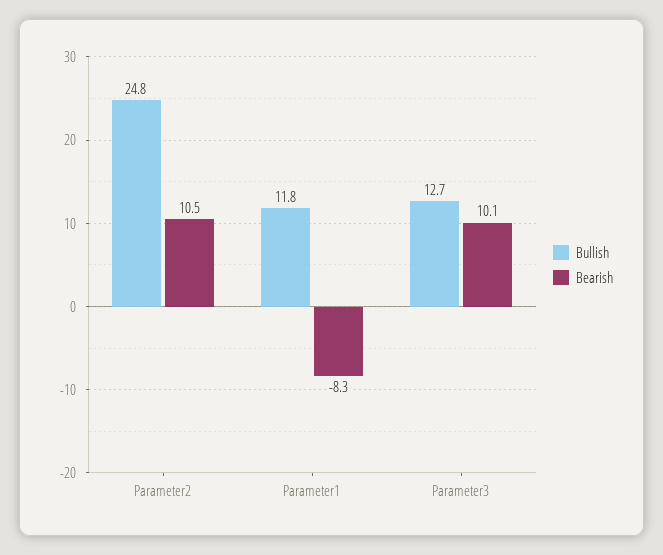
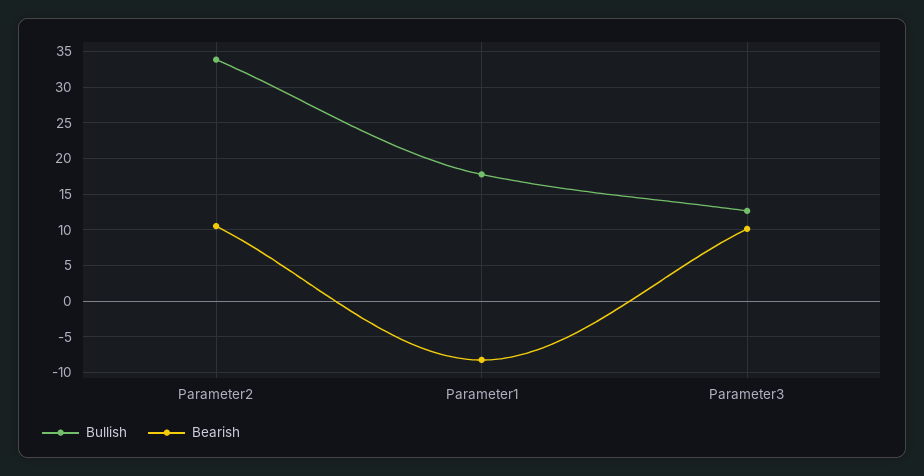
  {
    "Bullish": {
-     "Parameter2": 24.8,
+     "Parameter2": 34,
-     "Parameter1": 11.8,
+     "Parameter1": 18,
      "Parameter3": 12.7
    },
    "Bearish": {
      "Parameter2": 10.5,
      "Parameter1": -8.3,
      "Parameter3": 10.1
    }
  }

